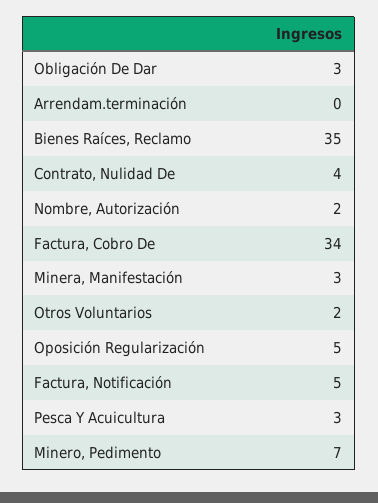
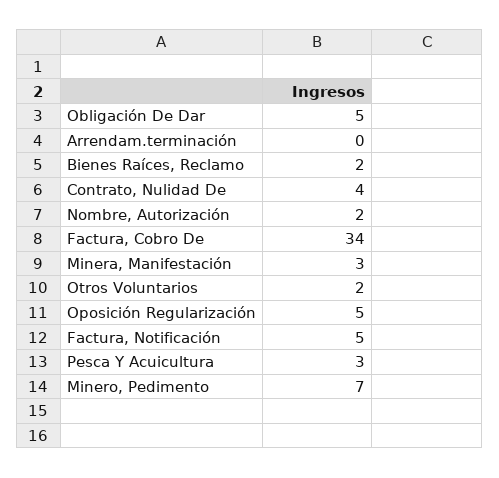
  {
-   "Obligación De Dar": 3,
+   "Obligación De Dar": 5,
    "Arrendam.terminación": 0,
-   "Bienes Raíces, Reclamo": 35,
+   "Bienes Raíces, Reclamo": 2,
    "Contrato, Nulidad De": 4,
    "Nombre, Autorización": 2,
    "Factura, Cobro De": 34,
    "Minera, Manifestación": 3,
    "Otros Voluntarios": 2,
    "Oposición Regularización": 5,
    "Factura, Notificación": 5,
    "Pesca Y Acuicultura": 3,
    "Minero, Pedimento": 7
  }

